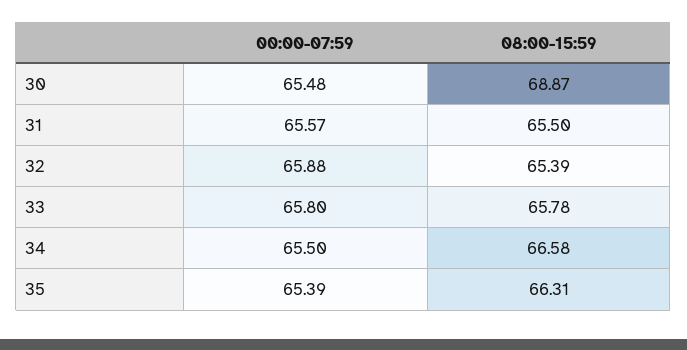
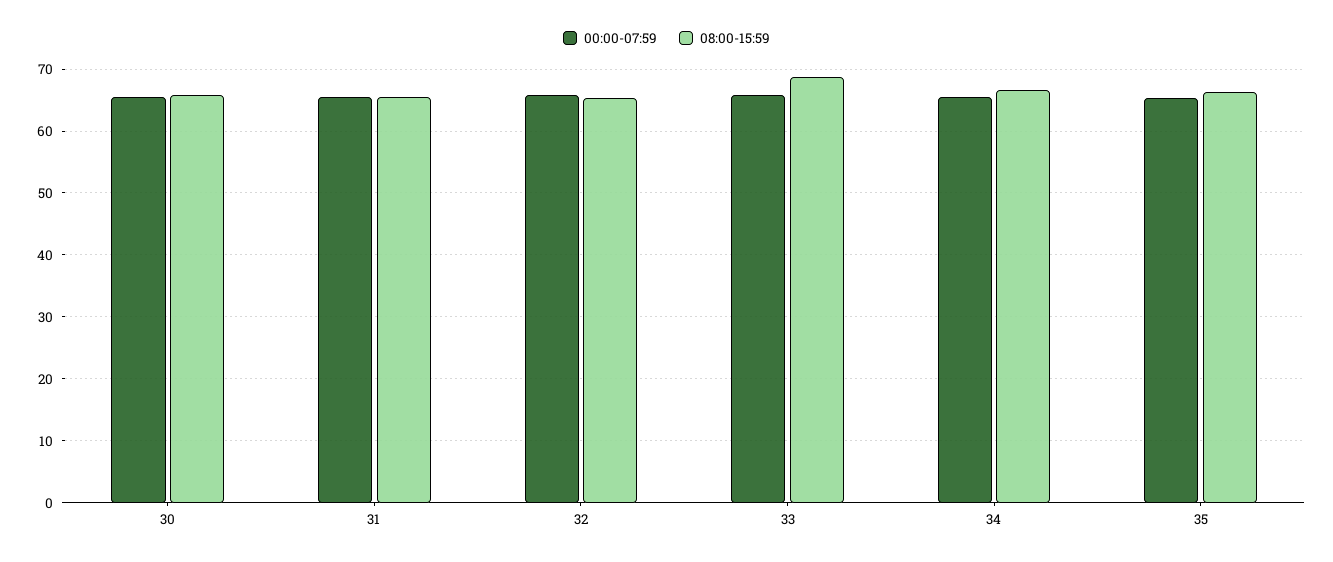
  {
    "00:00-07:59": {
      "30": 65.48,
      "31": 65.57,
      "32": 65.88,
      "33": 65.8,
      "34": 65.5,
      "35": 65.39
    },
    "08:00-15:59": {
-     "30": 68.87,
+     "30": 66,
      "31": 65.5,
      "32": 65.39,
-     "33": 65.78,
+     "33": 69,
      "34": 66.58,
      "35": 66.31
    }
  }

